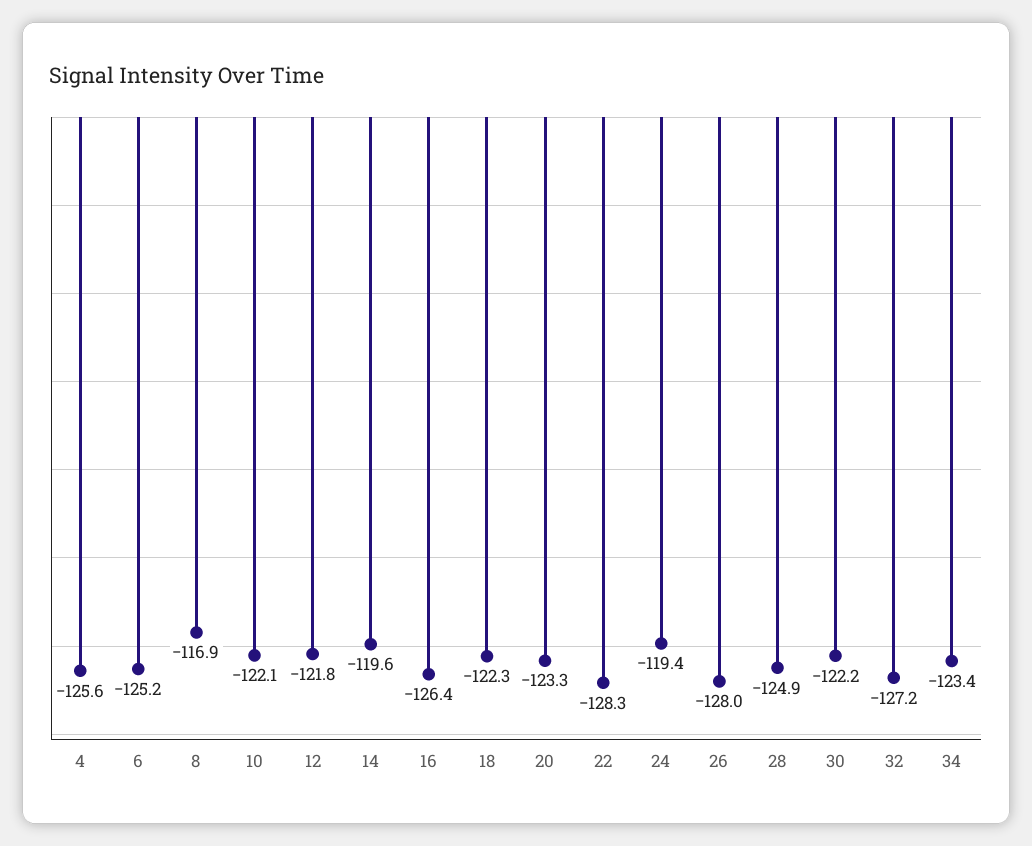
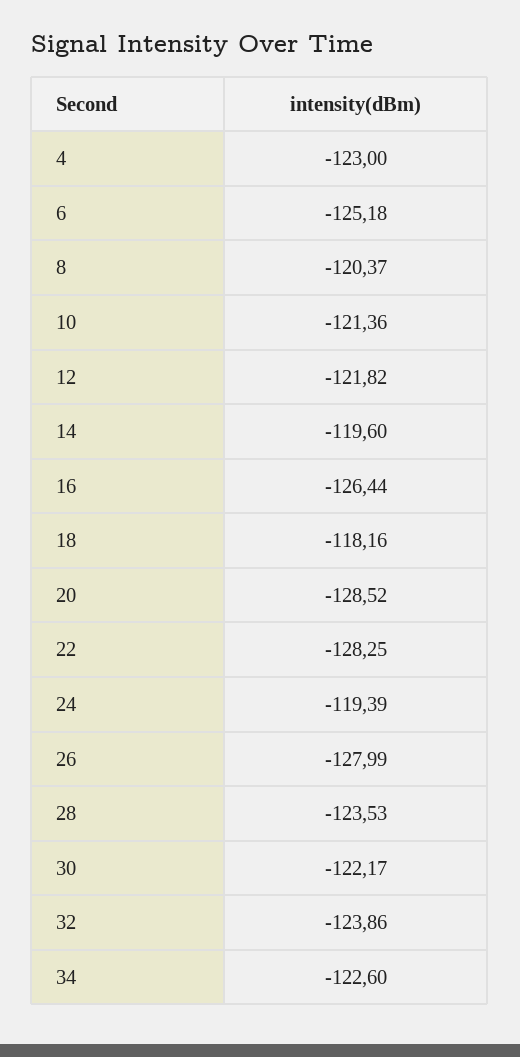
  {
-   "4": -125.6,
+   "4": -123,
    "6": -125.18,
-   "8": -116.9,
+   "8": -120.37,
-   "10": -122.1,
+   "10": -121.36,
    "12": -121.82,
    "14": -119.6,
    "16": -126.44,
-   "18": -122.3,
+   "18": -118.16,
-   "20": -123.3,
+   "20": -128.52,
    "22": -128.25,
    "24": -119.39,
    "26": -127.99,
-   "28": -124.9,
+   "28": -123.53,
    "30": -122.17,
-   "32": -127.2,
+   "32": -123.86,
-   "34": -123.4
+   "34": -122.6
  }

